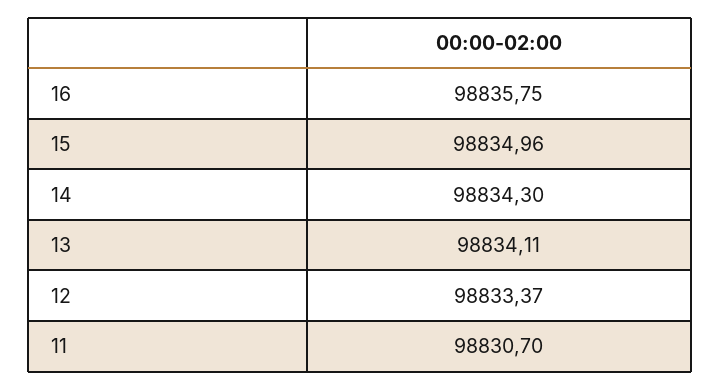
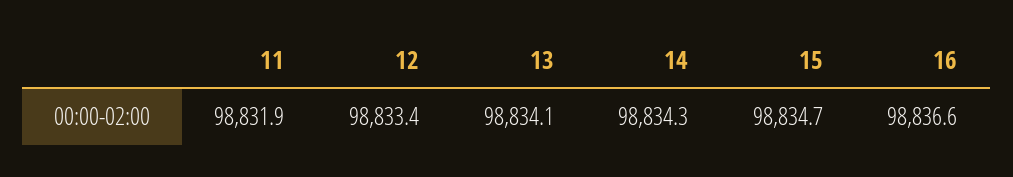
  {
-   "16": 98835.75,
+   "16": 98836.6,
-   "15": 98834.96,
+   "15": 98834.7,
    "14": 98834.3,
    "13": 98834.11,
    "12": 98833.37,
-   "11": 98830.7
+   "11": 98831.9
  }

